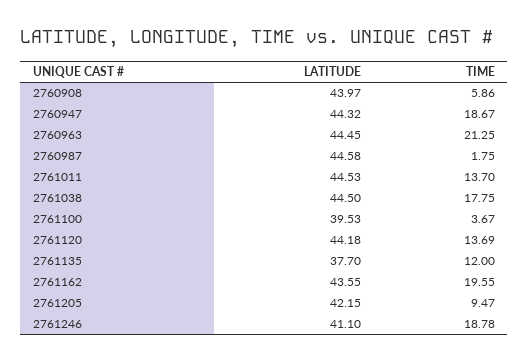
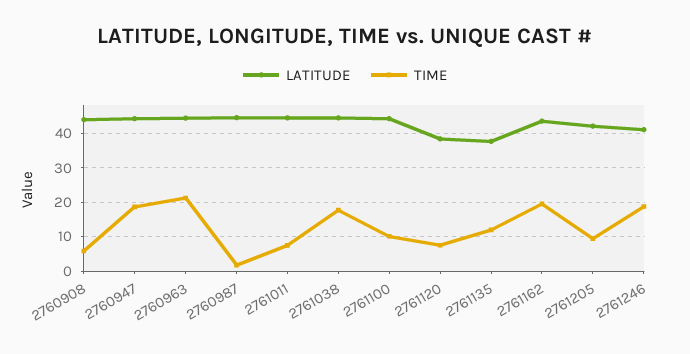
  {
    "LATITUDE": {
      "2760908": 43.97,
      "2760947": 44.32,
      "2760963": 44.45,
      "2760987": 44.58,
      "2761011": 44.53,
      "2761038": 44.5,
-     "2761100": 39.53,
+     "2761100": 44,
-     "2761120": 44.18,
+     "2761120": 38,
      "2761135": 37.7,
      "2761162": 43.55,
      "2761205": 42.15,
      "2761246": 41.1
    },
    "TIME": {
      "2760908": 5.86,
      "2760947": 18.67,
      "2760963": 21.25,
      "2760987": 1.75,
-     "2761011": 13.7,
+     "2761011": 8,
      "2761038": 17.75,
-     "2761100": 3.67,
+     "2761100": 10,
-     "2761120": 13.69,
+     "2761120": 8,
      "2761135": 12,
      "2761162": 19.55,
      "2761205": 9.47,
      "2761246": 18.78
    }
  }

